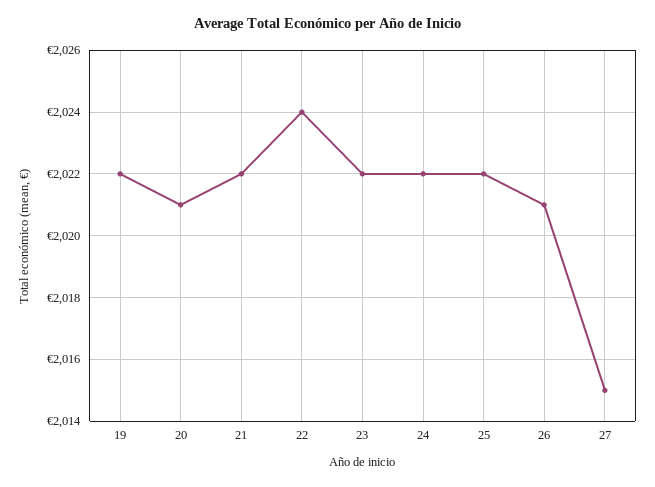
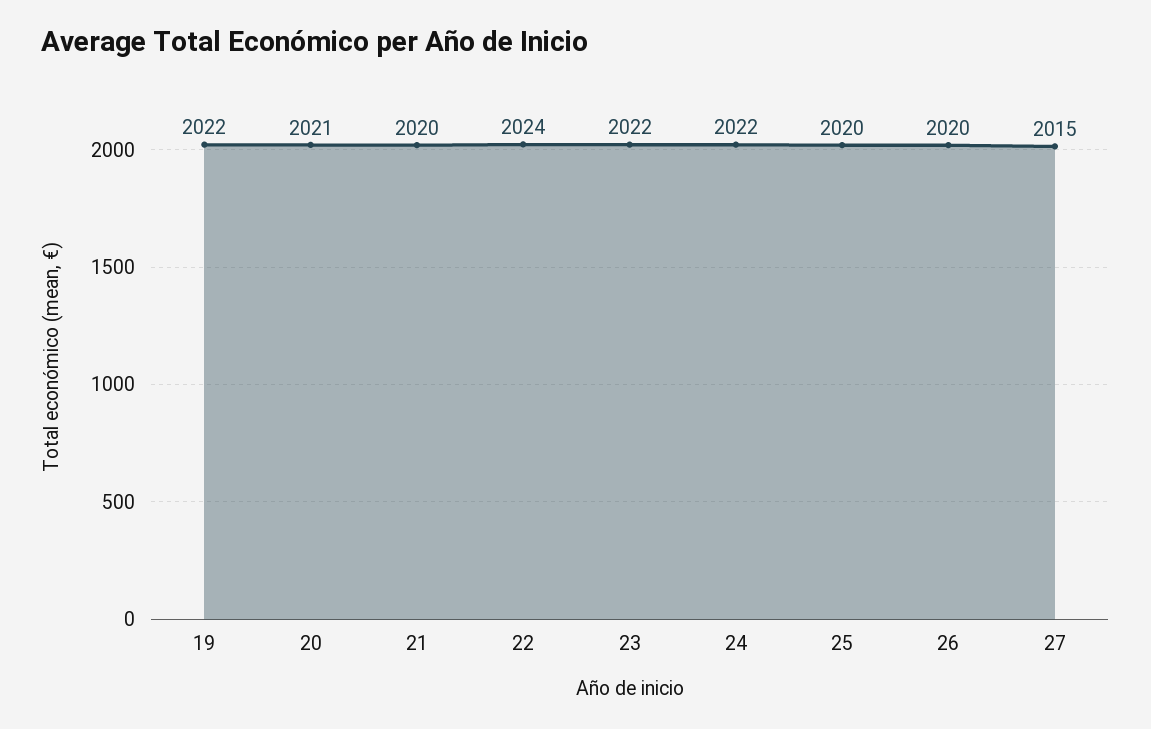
  {
    "19": 2022,
    "20": 2021,
-   "21": 2022,
+   "21": 2020,
    "22": 2024,
    "23": 2022,
    "24": 2022,
-   "25": 2022,
+   "25": 2020,
-   "26": 2021,
+   "26": 2020,
    "27": 2015
  }

